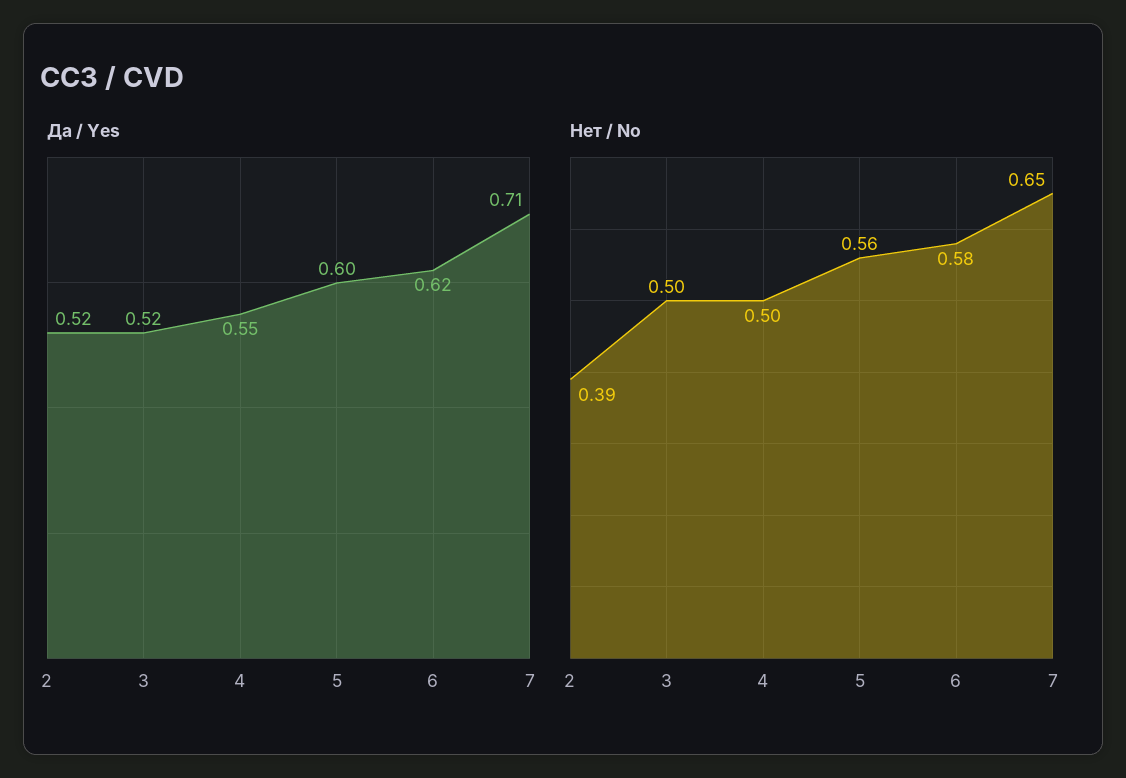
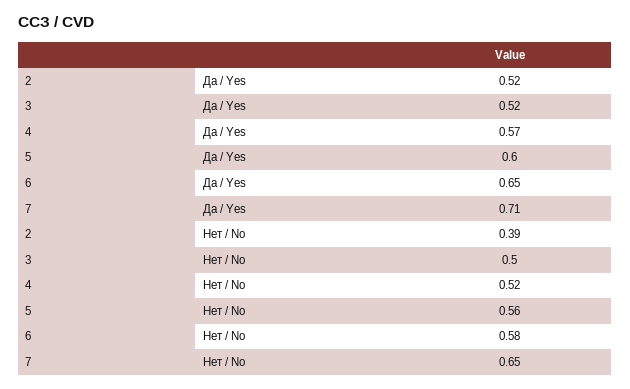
  {
    "Да / Yes": {
      "2": 0.52,
      "3": 0.52,
-     "4": 0.55,
+     "4": 0.57,
      "5": 0.6,
-     "6": 0.62,
+     "6": 0.65,
      "7": 0.71
    },
    "Нет / No": {
      "2": 0.39,
      "3": 0.5,
-     "4": 0.5,
+     "4": 0.52,
      "5": 0.56,
      "6": 0.58,
      "7": 0.65
    }
  }

